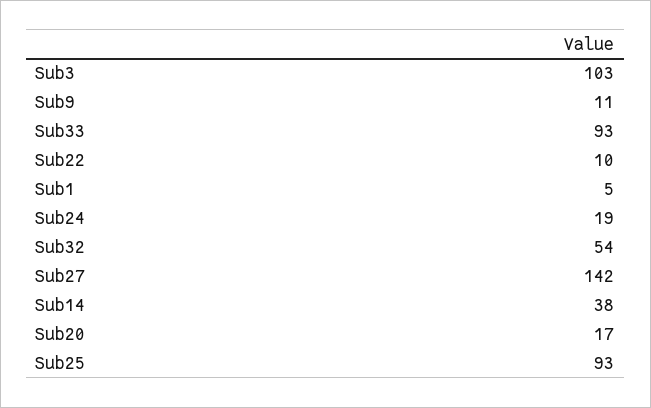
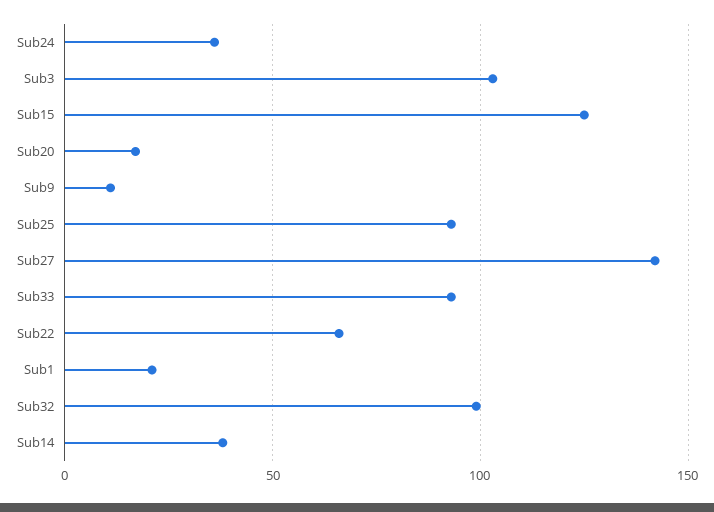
  {
    "Sub3": 103,
    "Sub9": 11,
    "Sub33": 93,
-   "Sub22": 10,
+   "Sub22": 65,
-   "Sub1": 5,
+   "Sub1": 20,
-   "Sub24": 19,
+   "Sub24": 35,
-   "Sub32": 54,
+   "Sub32": 100,
    "Sub27": 142,
    "Sub14": 38,
    "Sub20": 17,
-   "Sub25": 93
+   "Sub25": 93,
+   "Sub15": 125
  }

